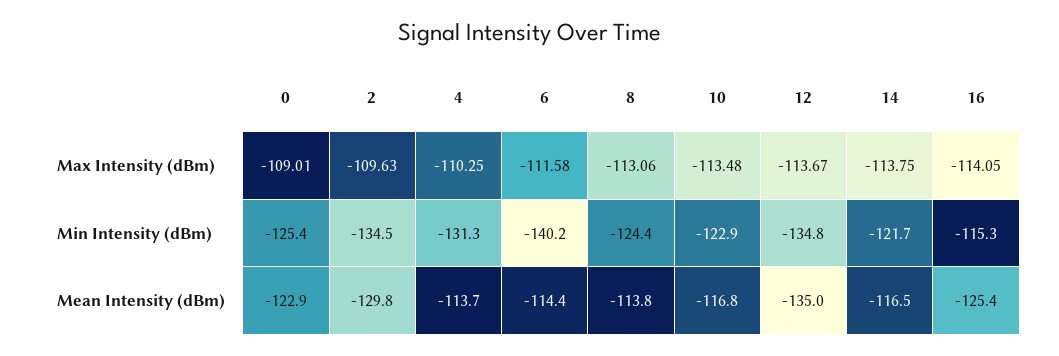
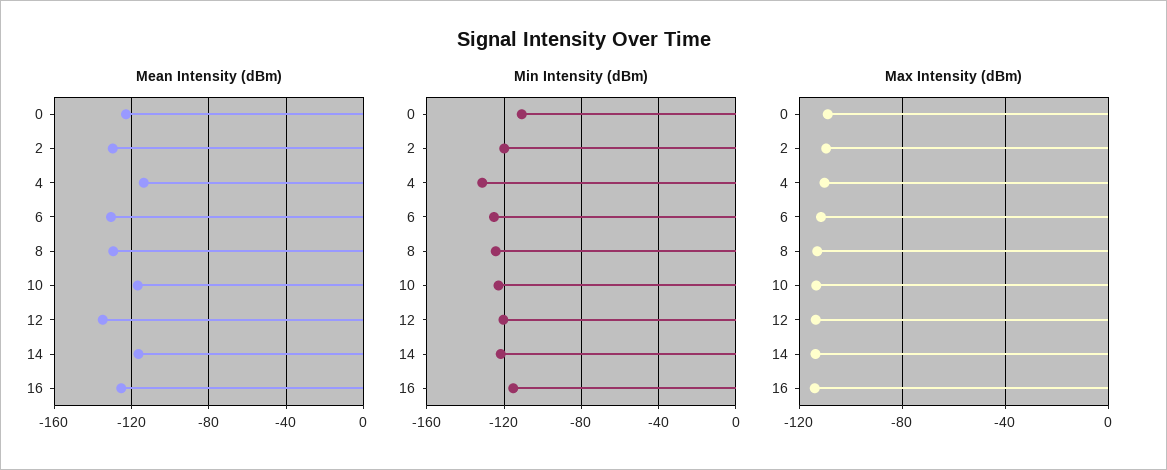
  {
    "Max Intensity (dBm)": {
      "0": -109.01,
      "2": -109.63,
      "4": -110.25,
      "6": -111.58,
      "8": -113.06,
      "10": -113.48,
      "12": -113.67,
      "14": -113.75,
      "16": -114.05
    },
    "Min Intensity (dBm)": {
-     "0": -125.4,
+     "0": -110,
-     "2": -134.5,
+     "2": -120,
      "4": -131.3,
-     "6": -140.2,
+     "6": -125,
      "8": -124.4,
      "10": -122.9,
-     "12": -134.8,
+     "12": -120,
      "14": -121.7,
      "16": -115.3
    },
    "Mean Intensity (dBm)": {
      "0": -122.9,
      "2": -129.8,
      "4": -113.7,
-     "6": -114.4,
+     "6": -130,
-     "8": -113.8,
+     "8": -130,
      "10": -116.8,
      "12": -135,
      "14": -116.5,
      "16": -125.4
    }
  }

